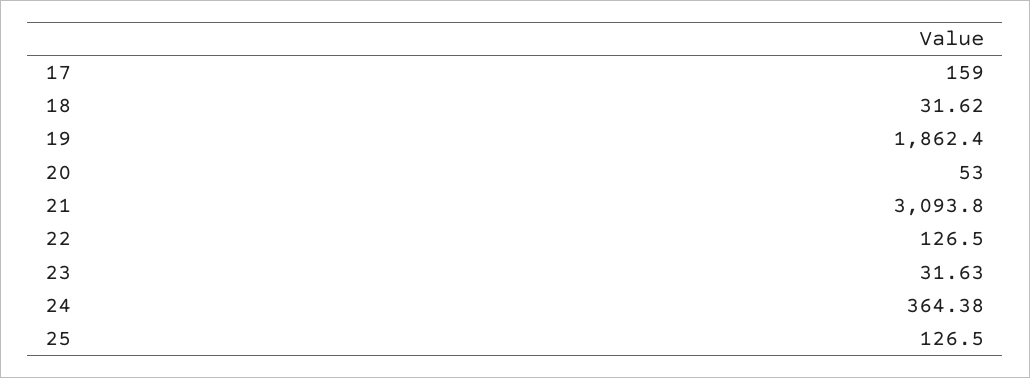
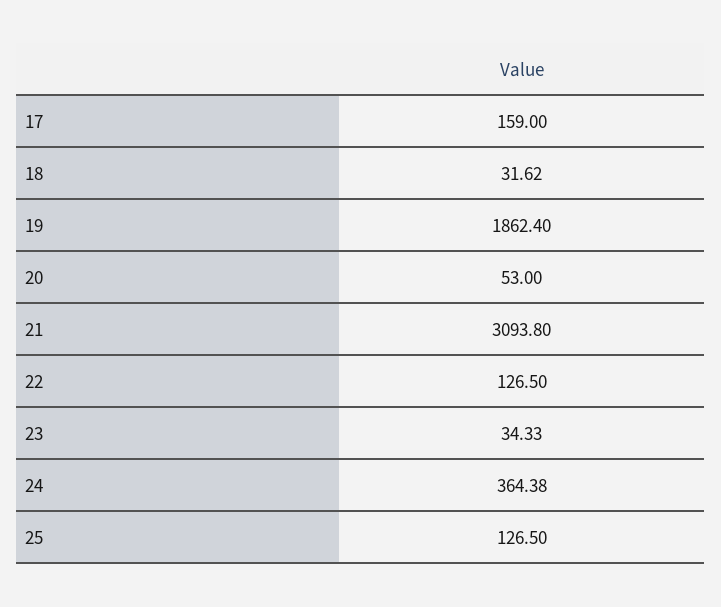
  {
    "17": 159,
    "18": 31.62,
    "19": 1862.4,
    "20": 53,
    "21": 3093.8,
    "22": 126.5,
-   "23": 31.63,
+   "23": 34.33,
    "24": 364.38,
    "25": 126.5
  }

